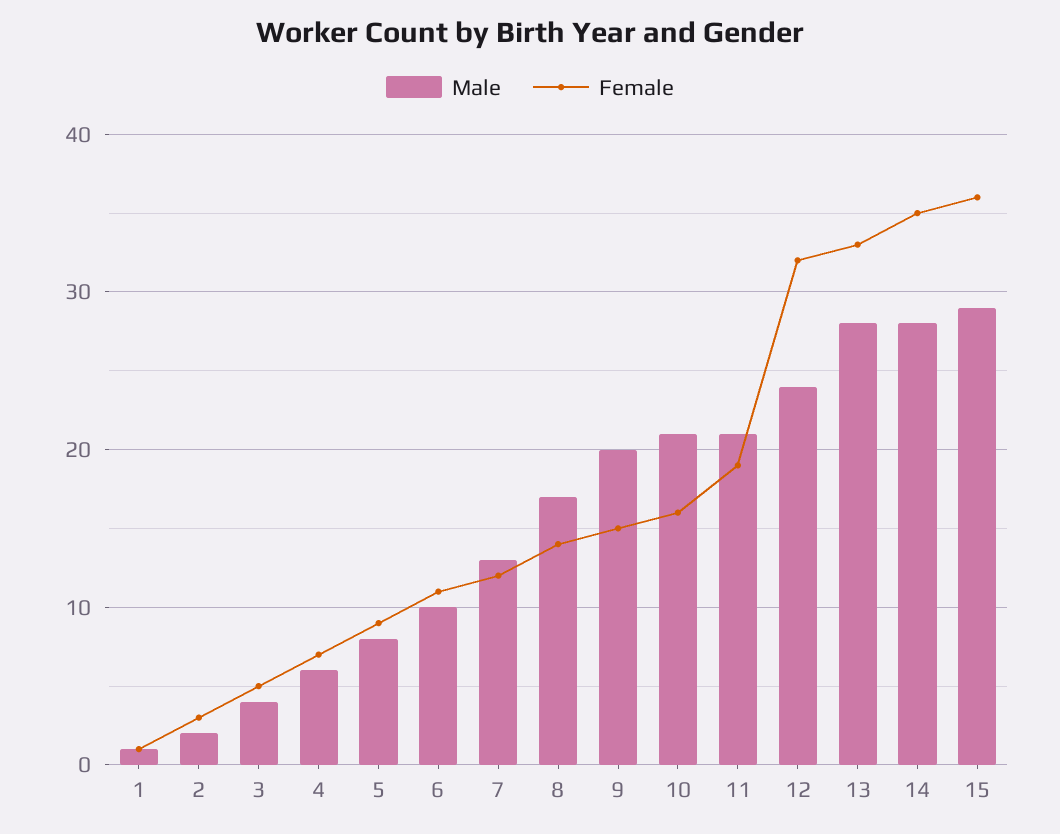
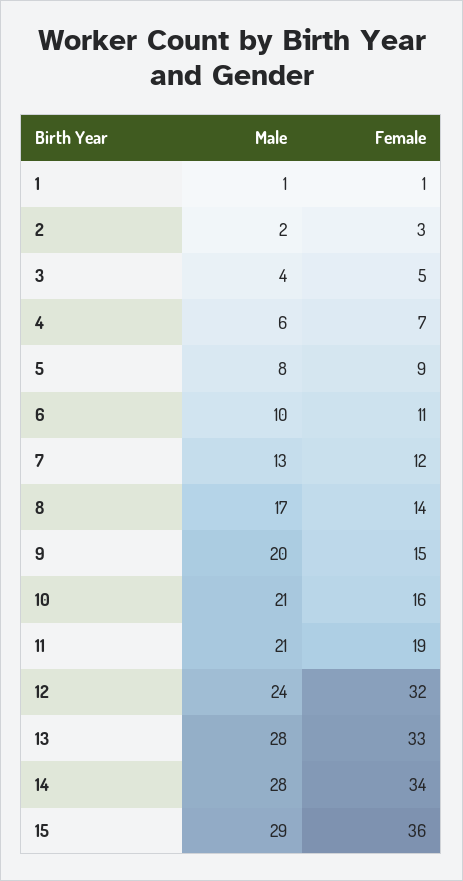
  {
    "Male": {
      "1": 1,
      "2": 2,
      "3": 4,
      "4": 6,
      "5": 8,
      "6": 10,
      "7": 13,
      "8": 17,
      "9": 20,
      "10": 21,
      "11": 21,
      "12": 24,
      "13": 28,
      "14": 28,
      "15": 29
    },
    "Female": {
      "1": 1,
      "2": 3,
      "3": 5,
      "4": 7,
      "5": 9,
      "6": 11,
      "7": 12,
      "8": 14,
      "9": 15,
      "10": 16,
      "11": 19,
      "12": 32,
      "13": 33,
-     "14": 35,
+     "14": 34,
      "15": 36
    }
  }

